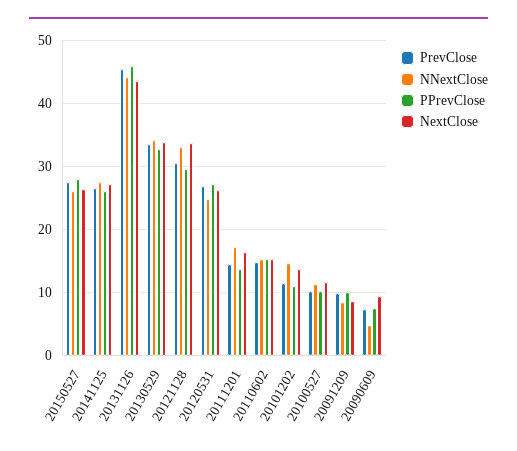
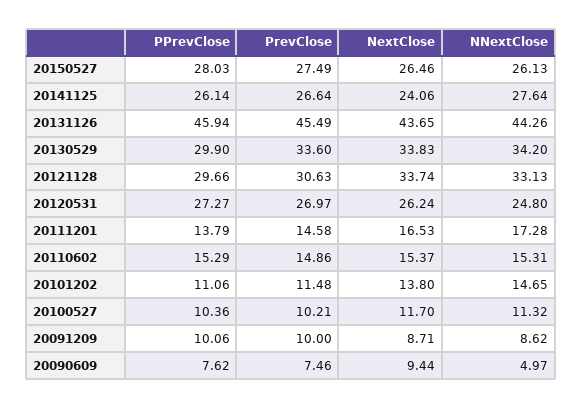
  {
    "PrevClose": {
      "20150527": 27.49,
      "20141125": 26.64,
      "20131126": 45.49,
      "20130529": 33.6,
      "20121128": 30.63,
      "20120531": 26.97,
      "20111201": 14.58,
      "20110602": 14.86,
      "20101202": 11.48,
      "20100527": 10.21,
      "20091209": 10,
      "20090609": 7.46
    },
    "NNextClose": {
      "20150527": 26.13,
      "20141125": 27.64,
      "20131126": 44.26,
      "20130529": 34.2,
      "20121128": 33.13,
      "20120531": 24.8,
      "20111201": 17.28,
      "20110602": 15.31,
      "20101202": 14.65,
      "20100527": 11.32,
      "20091209": 8.62,
      "20090609": 4.97
    },
    "PPrevClose": {
      "20150527": 28.03,
      "20141125": 26.14,
      "20131126": 45.94,
-     "20130529": 33,
+     "20130529": 29.9,
      "20121128": 29.66,
      "20120531": 27.27,
      "20111201": 13.79,
      "20110602": 15.29,
      "20101202": 11.06,
      "20100527": 10.36,
      "20091209": 10.06,
      "20090609": 7.62
    },
    "NextClose": {
      "20150527": 26.46,
-     "20141125": 27,
+     "20141125": 24.06,
      "20131126": 43.65,
      "20130529": 33.83,
      "20121128": 33.74,
      "20120531": 26.24,
      "20111201": 16.53,
      "20110602": 15.37,
      "20101202": 13.8,
      "20100527": 11.7,
      "20091209": 8.71,
      "20090609": 9.44
    }
  }

